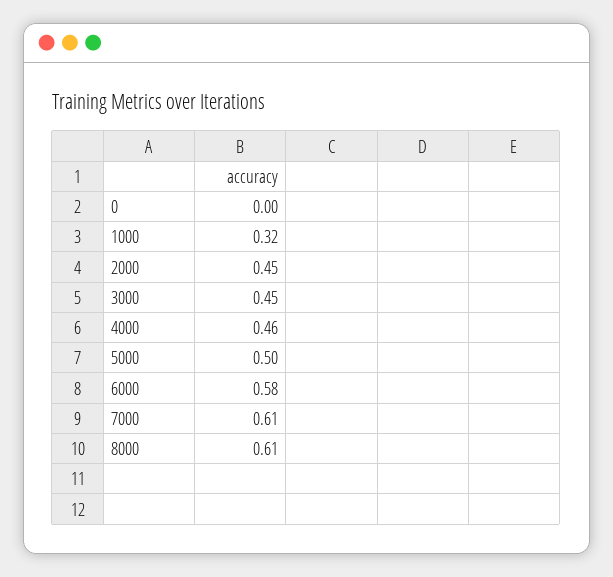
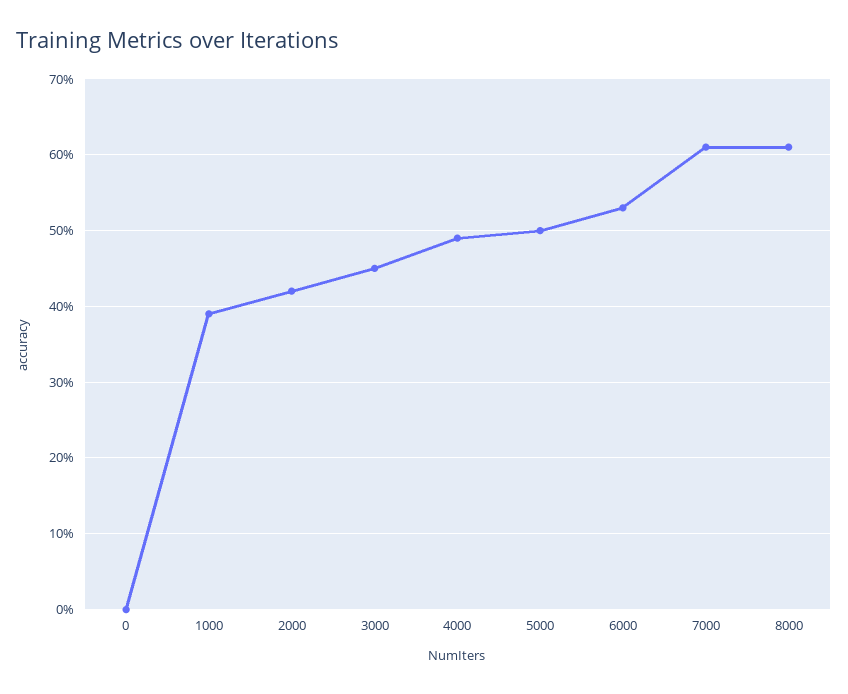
  {
    "0": 0,
-   "1000": 0.32,
+   "1000": 0.39,
-   "2000": 0.45,
+   "2000": 0.42,
    "3000": 0.45,
-   "4000": 0.46,
+   "4000": 0.49,
    "5000": 0.5,
-   "6000": 0.58,
+   "6000": 0.53,
    "7000": 0.61,
    "8000": 0.61
  }

